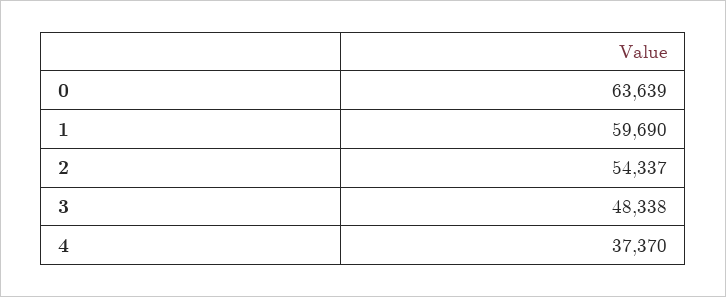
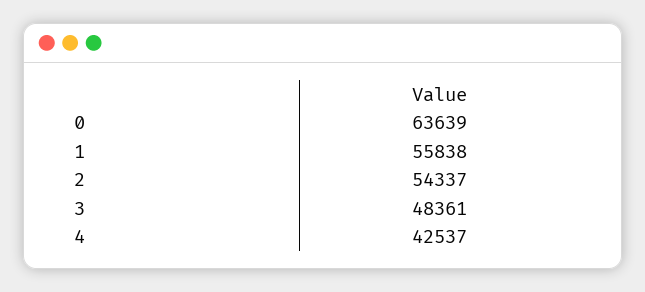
  {
    "0": 63639,
-   "1": 59690,
+   "1": 55838,
    "2": 54337,
-   "3": 48338,
+   "3": 48361,
-   "4": 37370
+   "4": 42537
  }

